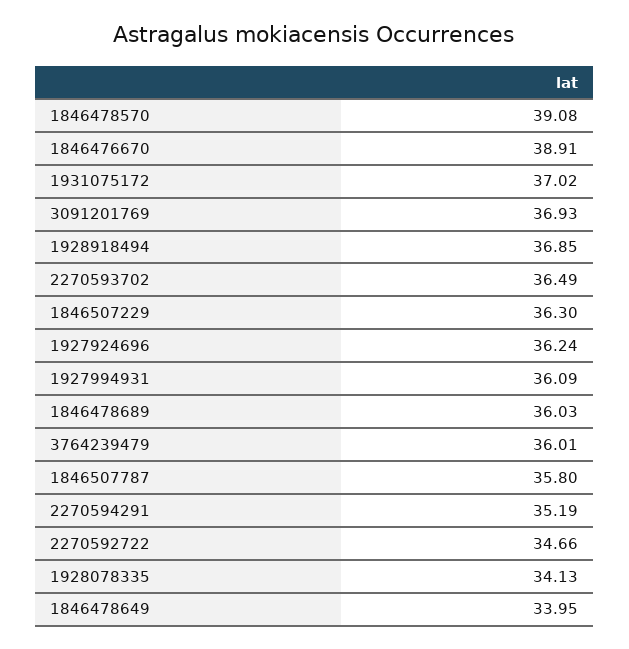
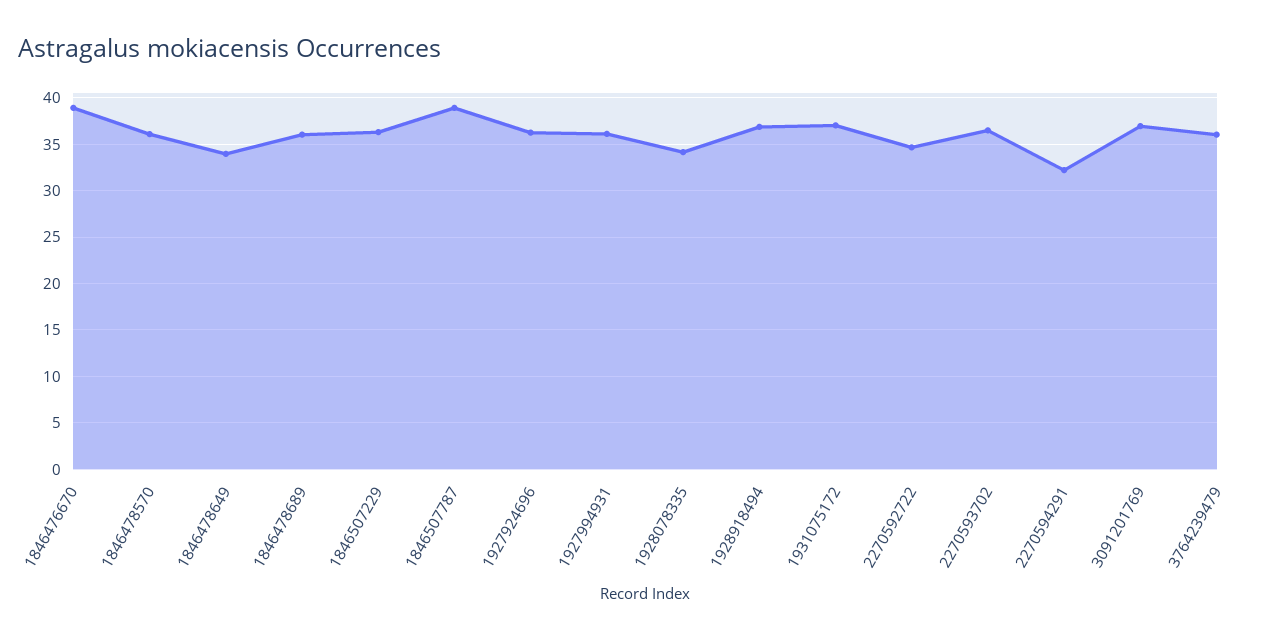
  {
-   "1846478570": 39.08,
+   "1846478570": 36,
    "1846476670": 38.91,
    "1931075172": 37.02,
    "3091201769": 36.93,
    "1928918494": 36.85,
    "2270593702": 36.49,
    "1846507229": 36.3,
    "1927924696": 36.24,
    "1927994931": 36.09,
    "1846478689": 36.03,
    "3764239479": 36.01,
-   "1846507787": 35.8,
+   "1846507787": 39,
-   "2270594291": 35.19,
+   "2270594291": 32,
    "2270592722": 34.66,
    "1928078335": 34.13,
    "1846478649": 33.95
  }

